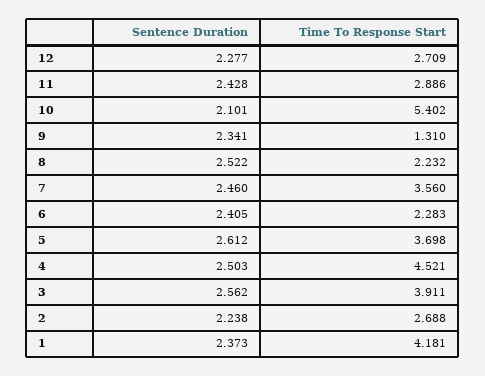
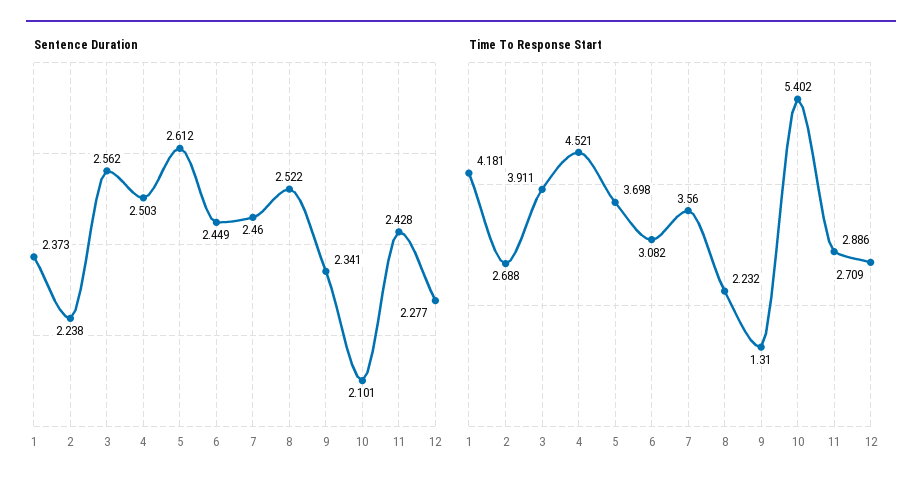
  {
    "Sentence Duration": {
      "12": 2.277,
      "11": 2.428,
      "10": 2.101,
      "9": 2.341,
      "8": 2.522,
      "7": 2.46,
-     "6": 2.405,
+     "6": 2.449,
      "5": 2.612,
      "4": 2.503,
      "3": 2.562,
      "2": 2.238,
      "1": 2.373
    },
    "Time To Response Start": {
      "12": 2.709,
      "11": 2.886,
      "10": 5.402,
      "9": 1.31,
      "8": 2.232,
      "7": 3.56,
-     "6": 2.283,
+     "6": 3.082,
      "5": 3.698,
      "4": 4.521,
      "3": 3.911,
      "2": 2.688,
      "1": 4.181
    }
  }

